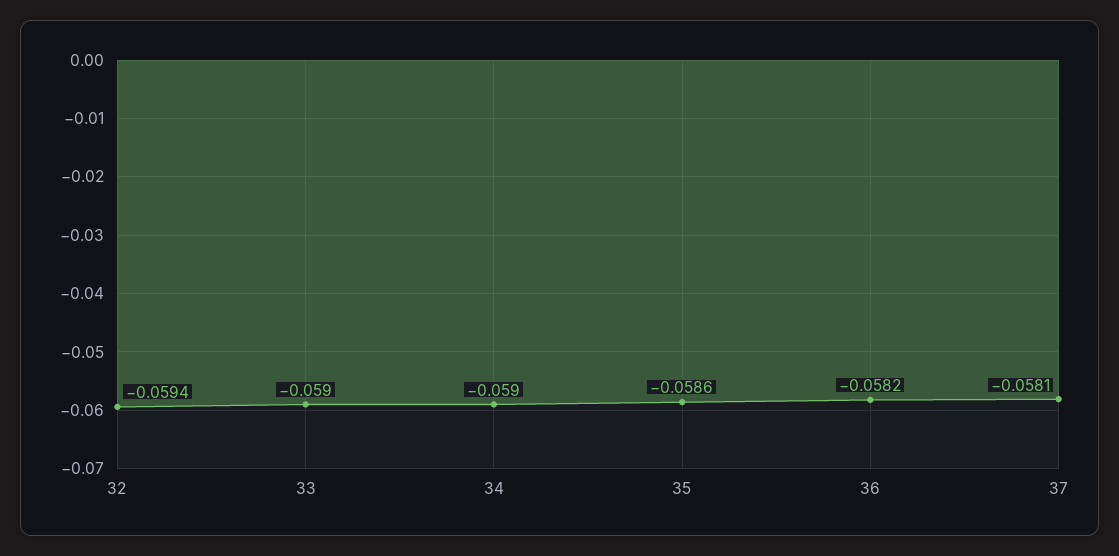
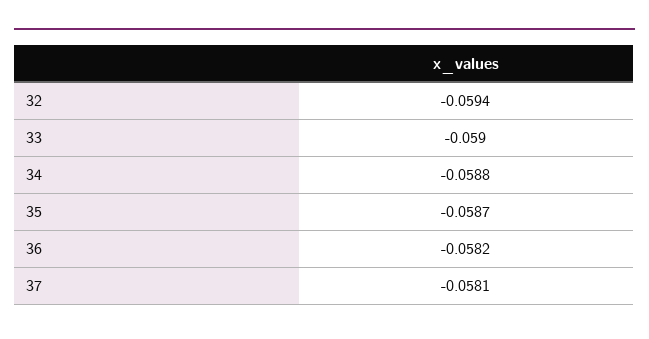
  {
    "32": -0.0594,
    "33": -0.059,
-   "34": -0.059,
+   "34": -0.0588,
-   "35": -0.0586,
+   "35": -0.0587,
    "36": -0.0582,
    "37": -0.0581
  }

